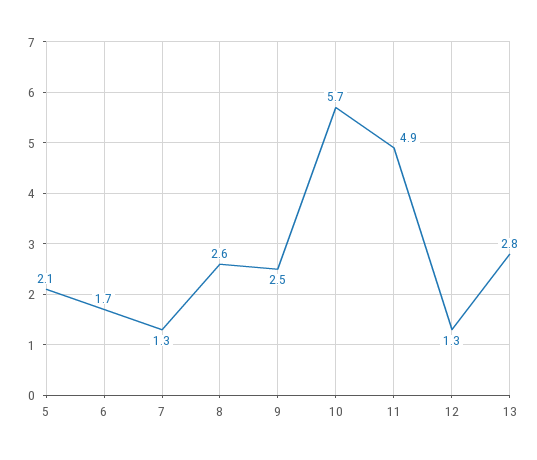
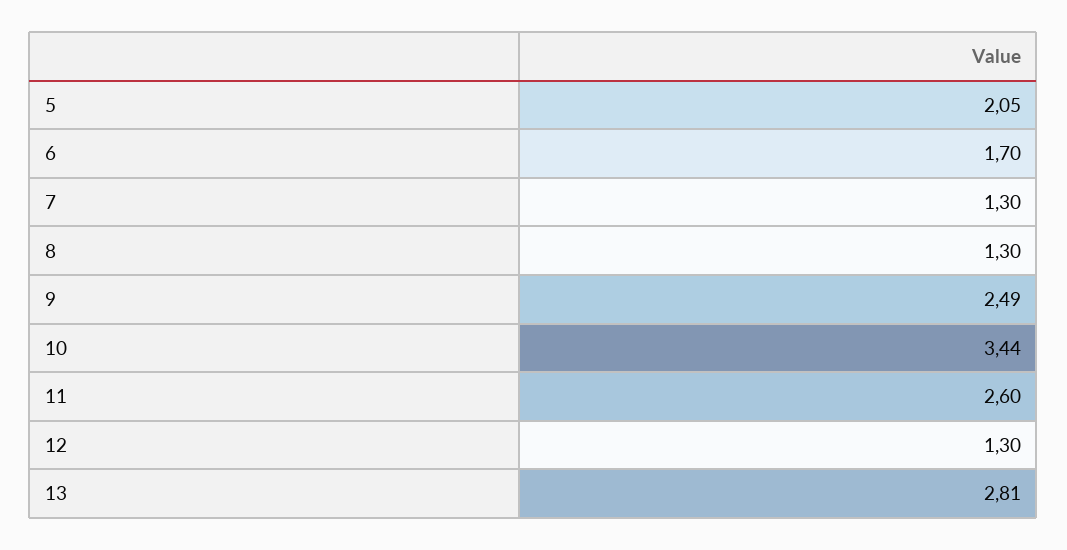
  {
    "5": 2.05,
    "6": 1.7,
    "7": 1.3,
-   "8": 2.6,
+   "8": 1.3,
    "9": 2.49,
-   "10": 5.7,
+   "10": 3.44,
-   "11": 4.9,
+   "11": 2.6,
    "12": 1.3,
    "13": 2.81
  }

